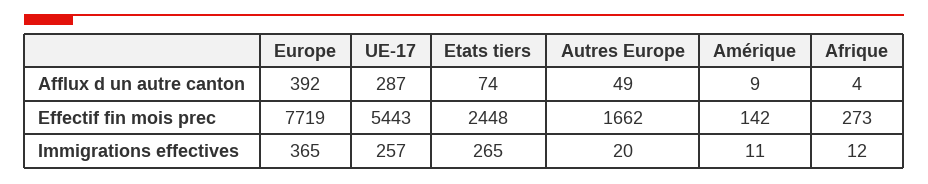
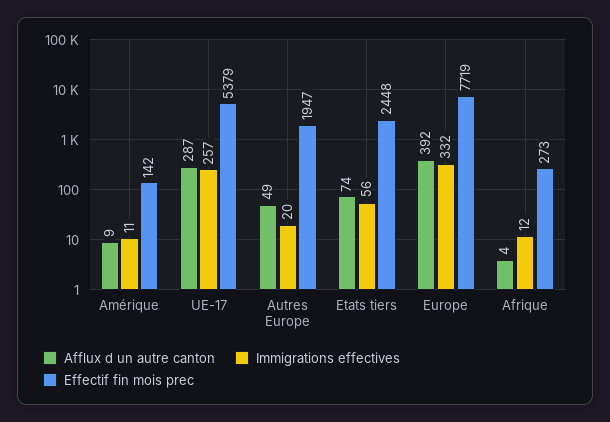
  {
    "Afflux d un autre canton": {
      "Europe": 392,
      "UE-17": 287,
      "Etats tiers": 74,
      "Autres Europe": 49,
      "Amérique": 9,
      "Afrique": 4
    },
    "Effectif fin mois prec": {
      "Europe": 7719,
-     "UE-17": 5443,
+     "UE-17": 5379,
      "Etats tiers": 2448,
-     "Autres Europe": 1662,
+     "Autres Europe": 1947,
      "Amérique": 142,
      "Afrique": 273
    },
    "Immigrations effectives": {
-     "Europe": 365,
+     "Europe": 332,
      "UE-17": 257,
-     "Etats tiers": 265,
+     "Etats tiers": 56,
      "Autres Europe": 20,
      "Amérique": 11,
      "Afrique": 12
    }
  }

